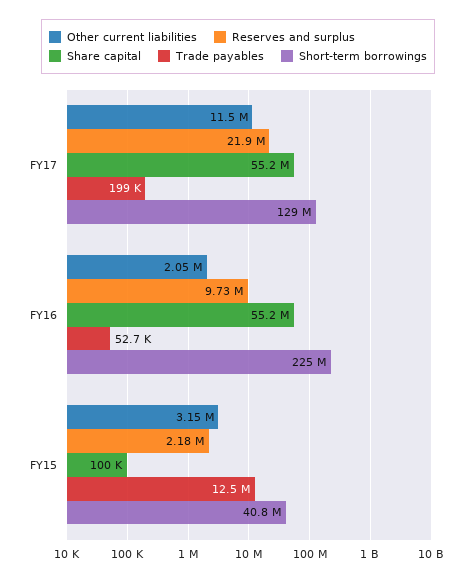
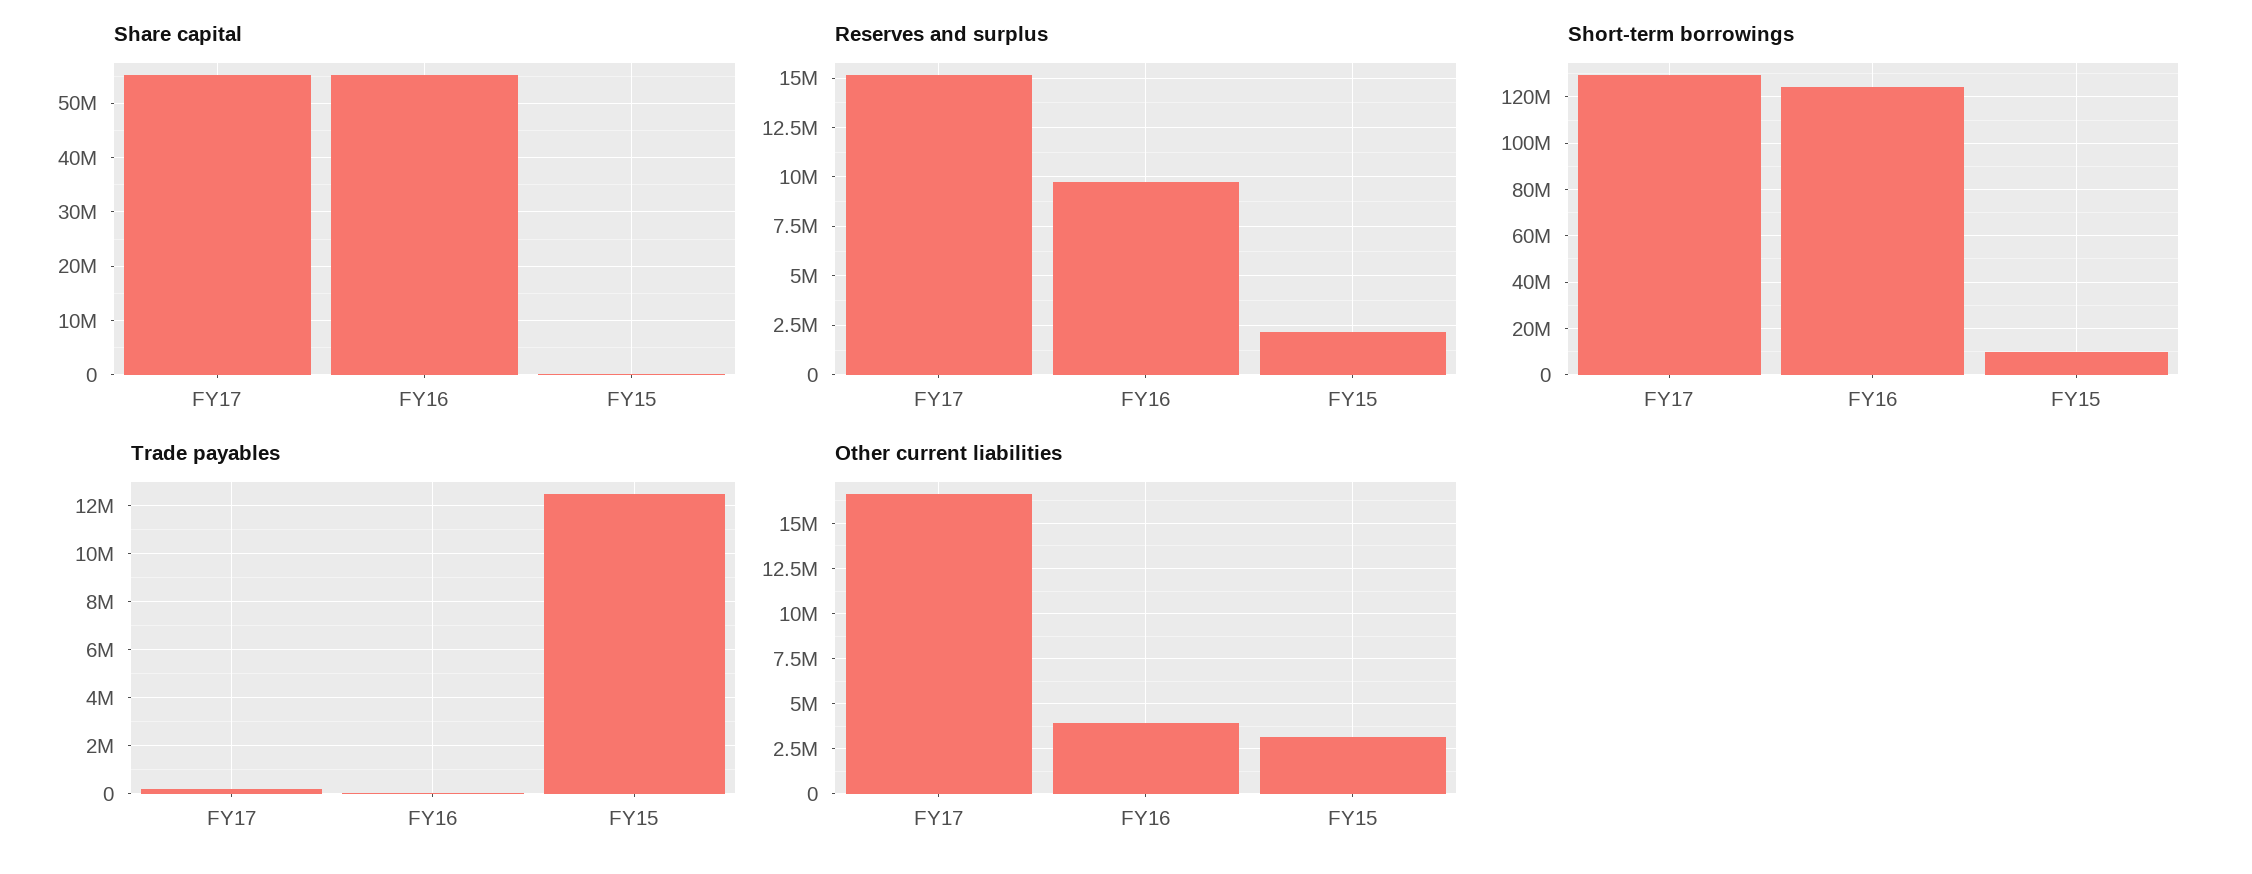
  {
    "Other current liabilities": {
-     "FY17": 11500000,
+     "FY17": 16500000,
-     "FY16": 2050000,
+     "FY16": 4000000,
      "FY15": 3150000
    },
    "Reserves and surplus": {
-     "FY17": 21900000,
+     "FY17": 15000000,
      "FY16": 9730000,
      "FY15": 2180000
    },
    "Share capital": {
      "FY17": 55200000,
      "FY16": 55200000,
      "FY15": 100000
    },
    "Trade payables": {
      "FY17": 199000,
      "FY16": 52700,
      "FY15": 12500000
    },
    "Short-term borrowings": {
      "FY17": 129000000,
-     "FY16": 225000000,
+     "FY16": 125000000,
-     "FY15": 40800000
+     "FY15": 10000000
    }
  }

